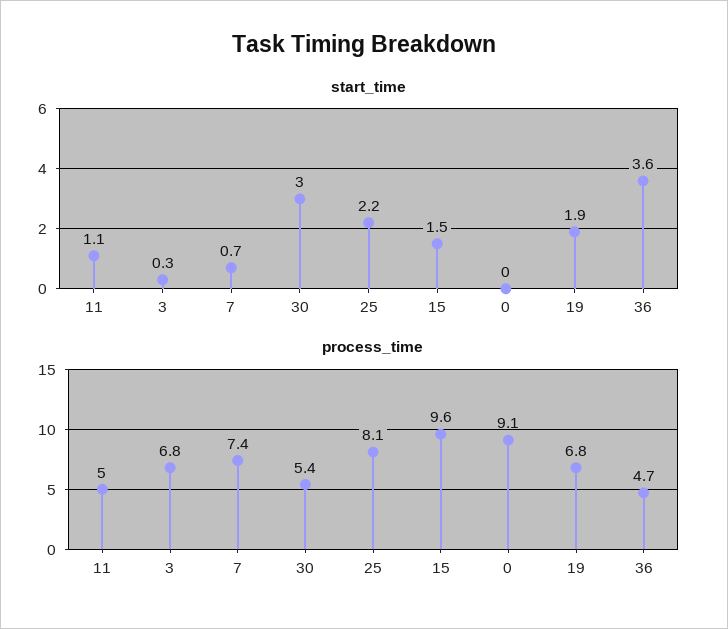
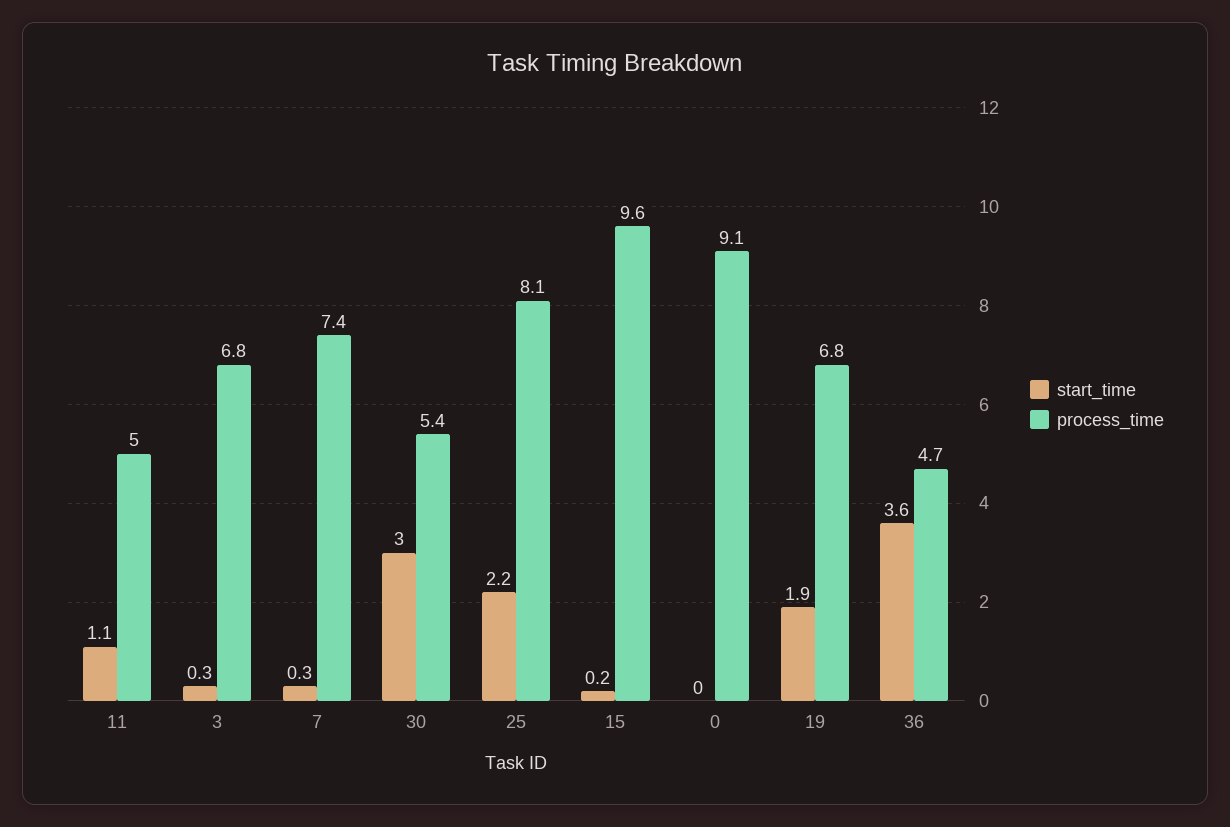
  {
    "start_time": {
      "11": 1.1,
      "3": 0.3,
-     "7": 0.7,
+     "7": 0.3,
      "30": 3,
      "25": 2.2,
-     "15": 1.5,
+     "15": 0.2,
      "0": 0,
      "19": 1.9,
      "36": 3.6
    },
    "process_time": {
      "11": 5,
      "3": 6.8,
      "7": 7.4,
      "30": 5.4,
      "25": 8.1,
      "15": 9.6,
      "0": 9.1,
      "19": 6.8,
      "36": 4.7
    }
  }

